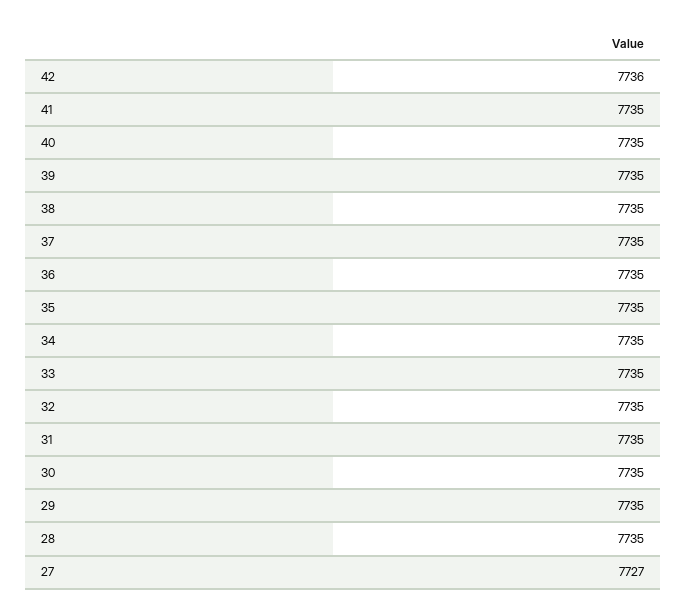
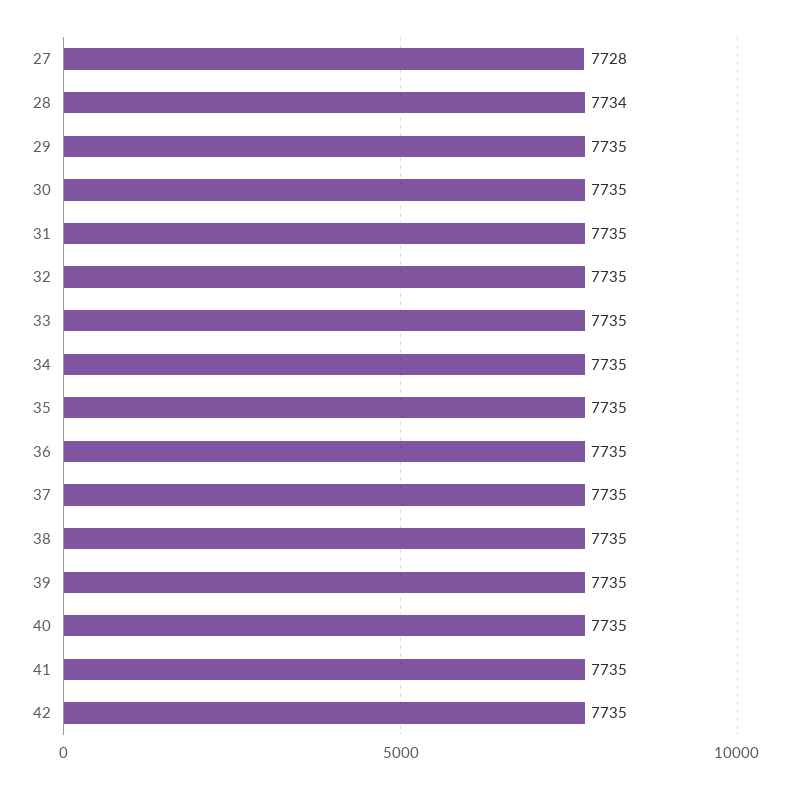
  {
-   "42": 7736,
+   "42": 7735,
    "41": 7735,
    "40": 7735,
    "39": 7735,
    "38": 7735,
    "37": 7735,
    "36": 7735,
    "35": 7735,
    "34": 7735,
    "33": 7735,
    "32": 7735,
    "31": 7735,
    "30": 7735,
    "29": 7735,
-   "28": 7735,
+   "28": 7734,
-   "27": 7727
+   "27": 7728
  }

